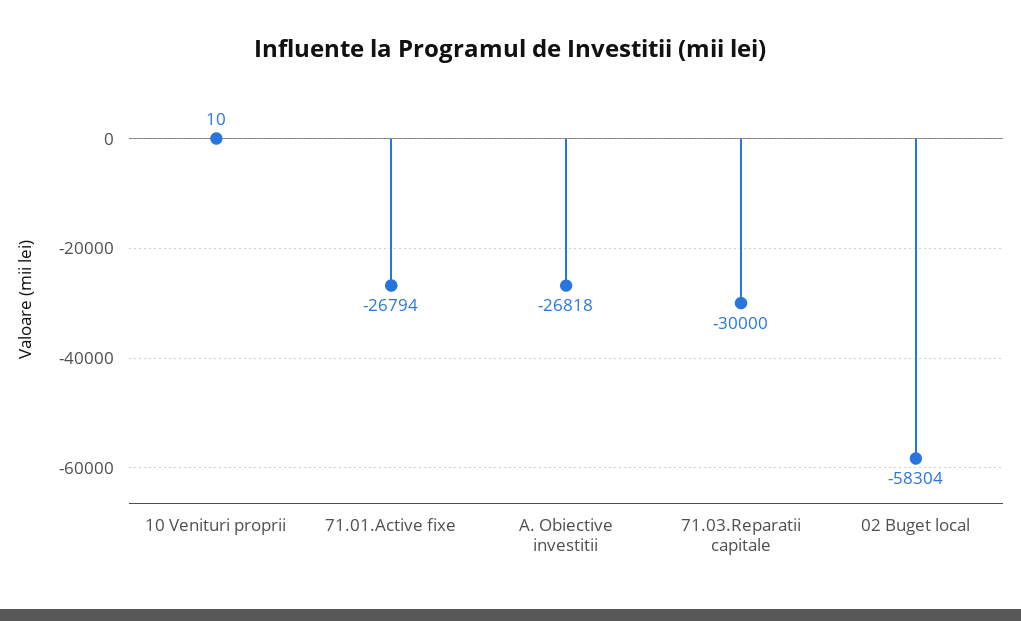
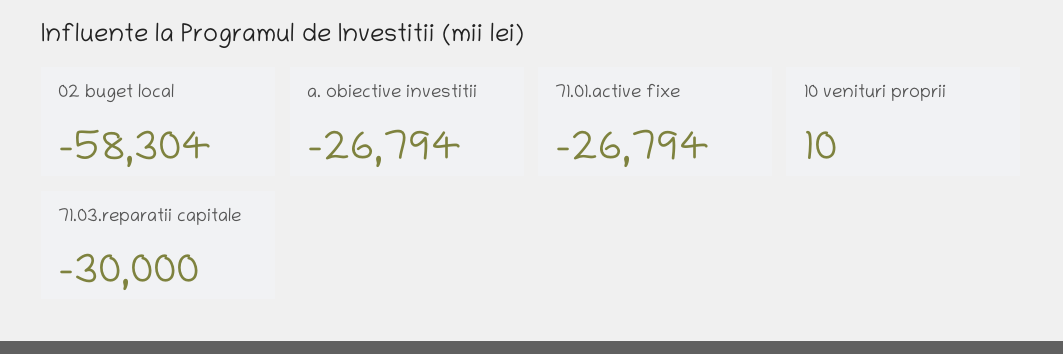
  {
    "10 Venituri proprii": 10,
    "71.01.Active fixe": -26794,
-   "A. Obiective investitii": -26818,
+   "A. Obiective investitii": -26794,
    "71.03.Reparatii capitale": -30000,
    "02 Buget local": -58304
  }

